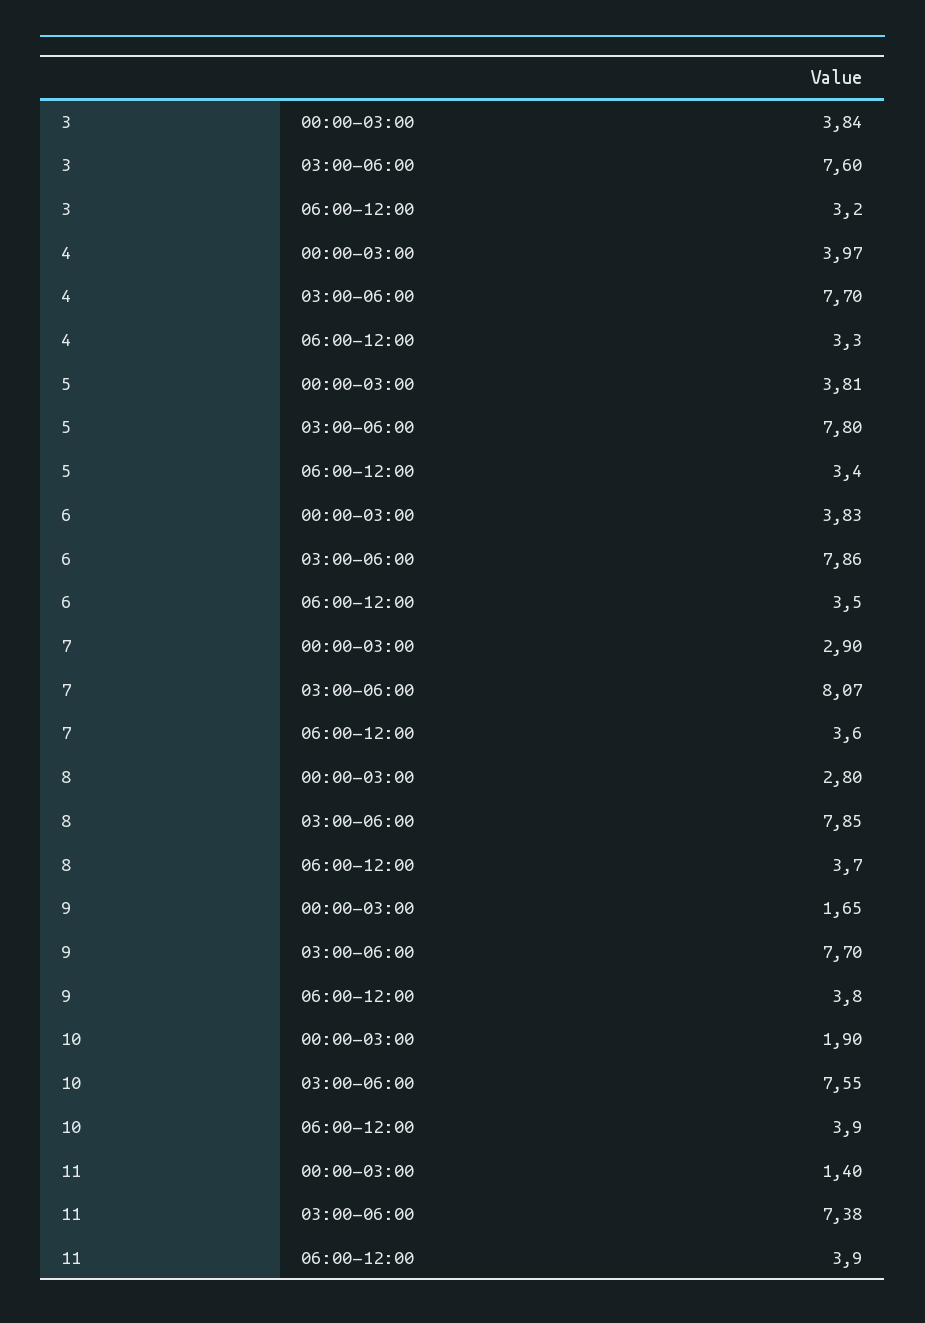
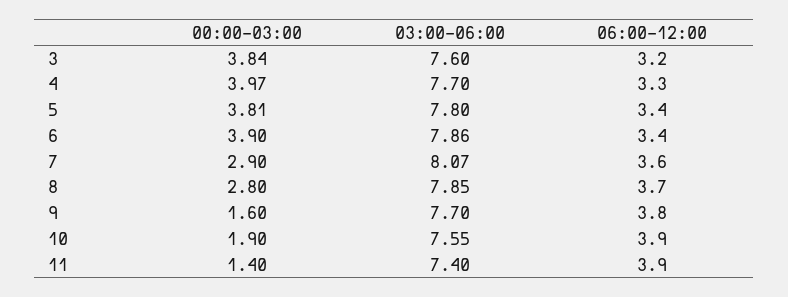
  {
    "3": {
      "00:00-03:00": 3.84,
      "03:00-06:00": 7.6,
      "06:00-12:00": 3.2
    },
    "4": {
      "00:00-03:00": 3.97,
      "03:00-06:00": 7.7,
      "06:00-12:00": 3.3
    },
    "5": {
      "00:00-03:00": 3.81,
      "03:00-06:00": 7.8,
      "06:00-12:00": 3.4
    },
    "6": {
-     "00:00-03:00": 3.83,
+     "00:00-03:00": 3.9,
      "03:00-06:00": 7.86,
-     "06:00-12:00": 3.5
+     "06:00-12:00": 3.4
    },
    "7": {
      "00:00-03:00": 2.9,
      "03:00-06:00": 8.07,
      "06:00-12:00": 3.6
    },
    "8": {
      "00:00-03:00": 2.8,
      "03:00-06:00": 7.85,
      "06:00-12:00": 3.7
    },
    "9": {
-     "00:00-03:00": 1.65,
+     "00:00-03:00": 1.6,
      "03:00-06:00": 7.7,
      "06:00-12:00": 3.8
    },
    "10": {
      "00:00-03:00": 1.9,
      "03:00-06:00": 7.55,
      "06:00-12:00": 3.9
    },
    "11": {
      "00:00-03:00": 1.4,
-     "03:00-06:00": 7.38,
+     "03:00-06:00": 7.4,
      "06:00-12:00": 3.9
    }
  }

